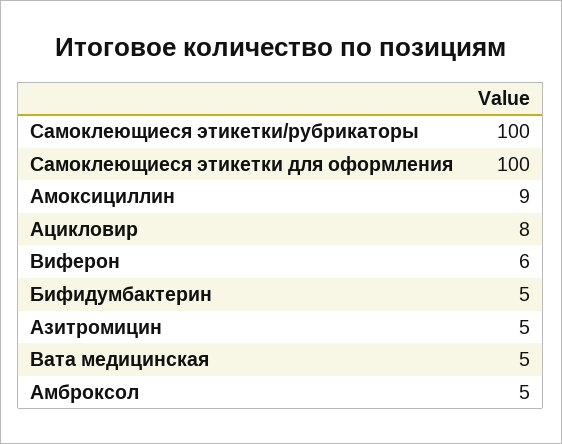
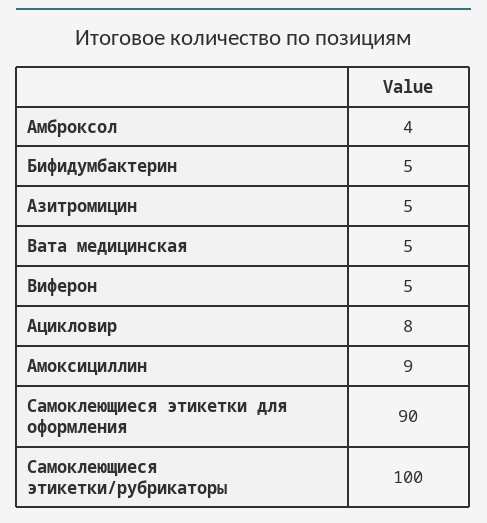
  {
    "Самоклеющиеся этикетки/рубрикаторы": 100,
-   "Самоклеющиеся этикетки для оформления": 100,
+   "Самоклеющиеся этикетки для оформления": 90,
    "Амоксициллин": 9,
    "Ацикловир": 8,
-   "Виферон": 6,
+   "Виферон": 5,
    "Бифидумбактерин": 5,
    "Азитромицин": 5,
    "Вата медицинская": 5,
-   "Амброксол": 5
+   "Амброксол": 4
  }

